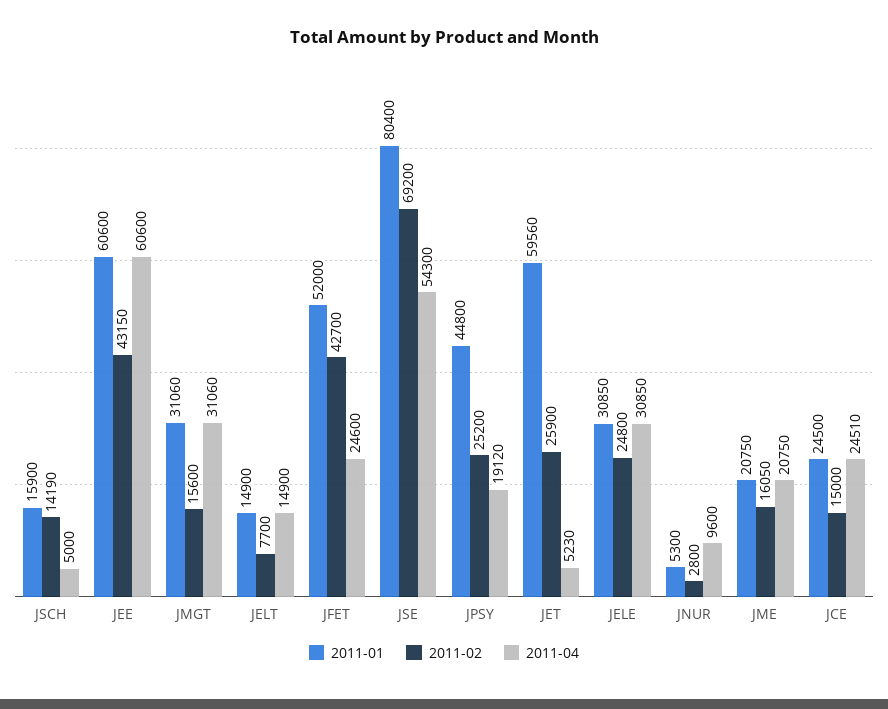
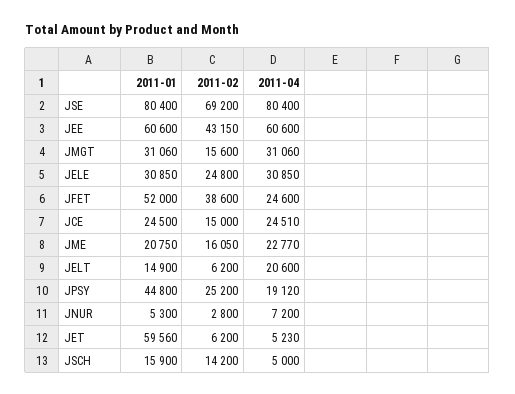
  {
    "2011-01": {
      "JSCH": 15900,
      "JEE": 60600,
      "JMGT": 31060,
      "JELT": 14900,
      "JFET": 52000,
      "JSE": 80400,
      "JPSY": 44800,
      "JET": 59560,
      "JELE": 30850,
      "JNUR": 5300,
      "JME": 20750,
      "JCE": 24500
    },
    "2011-02": {
-     "JSCH": 14190,
+     "JSCH": 14200,
      "JEE": 43150,
      "JMGT": 15600,
-     "JELT": 7700,
+     "JELT": 6200,
-     "JFET": 42700,
+     "JFET": 38600,
      "JSE": 69200,
      "JPSY": 25200,
-     "JET": 25900,
+     "JET": 6200,
      "JELE": 24800,
      "JNUR": 2800,
      "JME": 16050,
      "JCE": 15000
    },
    "2011-04": {
      "JSCH": 5000,
      "JEE": 60600,
      "JMGT": 31060,
-     "JELT": 14900,
+     "JELT": 20600,
      "JFET": 24600,
-     "JSE": 54300,
+     "JSE": 80400,
      "JPSY": 19120,
      "JET": 5230,
      "JELE": 30850,
-     "JNUR": 9600,
+     "JNUR": 7200,
-     "JME": 20750,
+     "JME": 22770,
      "JCE": 24510
    }
  }

